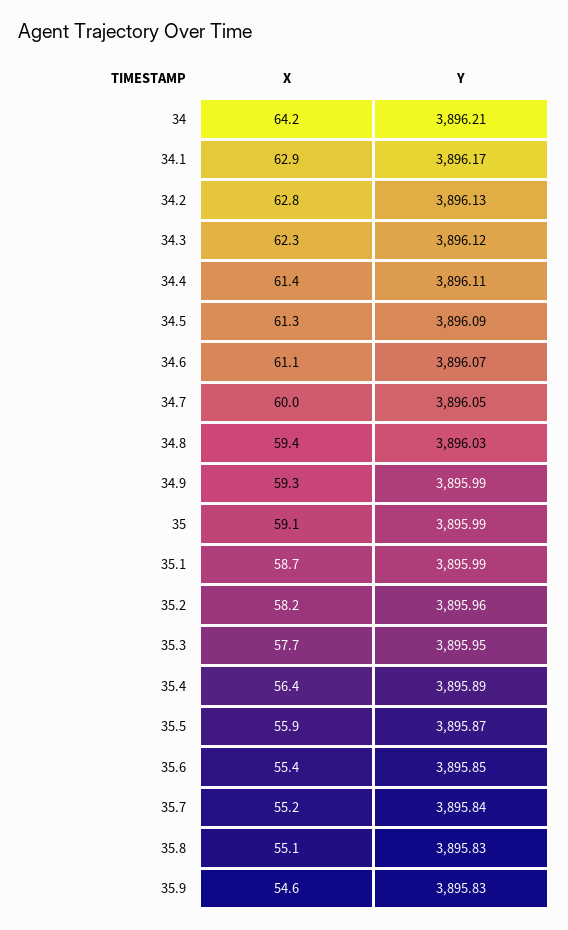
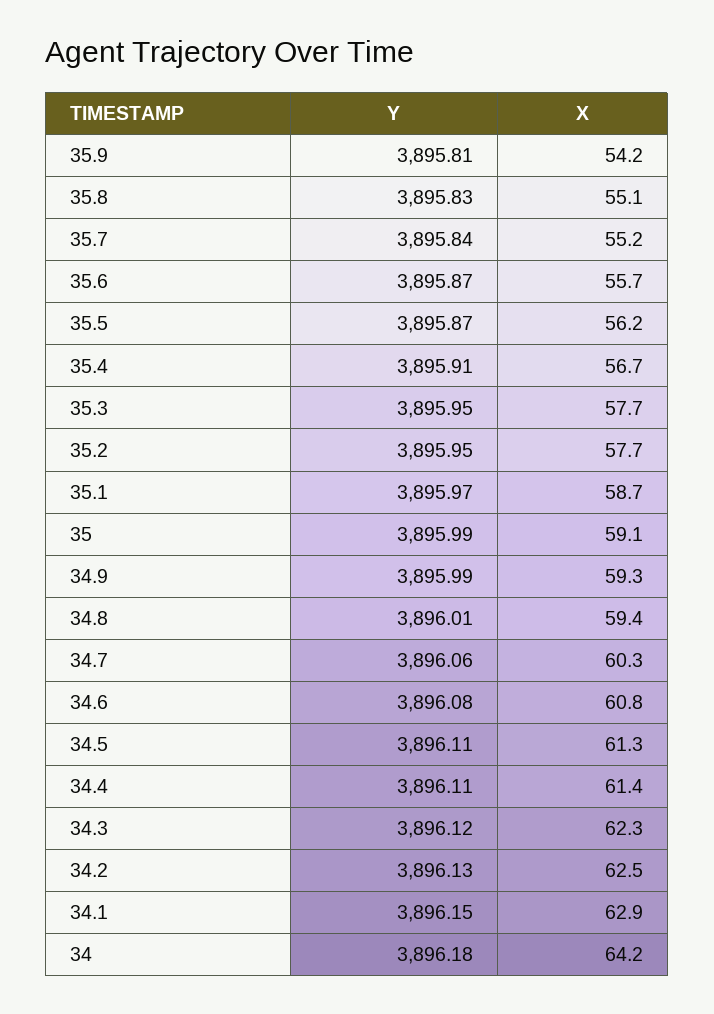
  {
    "X": {
      "34": 64.2,
      "34.1": 62.9,
-     "34.2": 62.8,
+     "34.2": 62.5,
      "34.3": 62.3,
      "34.4": 61.4,
      "34.5": 61.3,
-     "34.6": 61.1,
+     "34.6": 60.8,
-     "34.7": 60,
+     "34.7": 60.3,
      "34.8": 59.4,
      "34.9": 59.3,
      "35": 59.1,
      "35.1": 58.7,
-     "35.2": 58.2,
+     "35.2": 57.7,
      "35.3": 57.7,
-     "35.4": 56.4,
+     "35.4": 56.7,
-     "35.5": 55.9,
+     "35.5": 56.2,
-     "35.6": 55.4,
+     "35.6": 55.7,
      "35.7": 55.2,
      "35.8": 55.1,
-     "35.9": 54.6
+     "35.9": 54.2
    },
    "Y": {
-     "34": 3896.21,
+     "34": 3896.18,
-     "34.1": 3896.17,
+     "34.1": 3896.15,
      "34.2": 3896.13,
      "34.3": 3896.12,
      "34.4": 3896.11,
-     "34.5": 3896.09,
+     "34.5": 3896.11,
-     "34.6": 3896.07,
+     "34.6": 3896.08,
-     "34.7": 3896.05,
+     "34.7": 3896.06,
-     "34.8": 3896.03,
+     "34.8": 3896.01,
      "34.9": 3895.99,
      "35": 3895.99,
-     "35.1": 3895.99,
+     "35.1": 3895.97,
-     "35.2": 3895.96,
+     "35.2": 3895.95,
      "35.3": 3895.95,
-     "35.4": 3895.89,
+     "35.4": 3895.91,
      "35.5": 3895.87,
-     "35.6": 3895.85,
+     "35.6": 3895.87,
      "35.7": 3895.84,
      "35.8": 3895.83,
-     "35.9": 3895.83
+     "35.9": 3895.81
    }
  }

